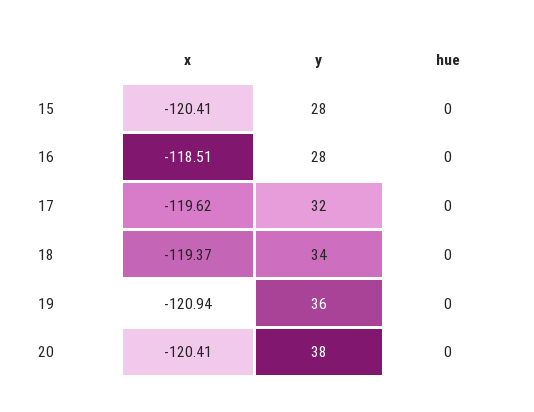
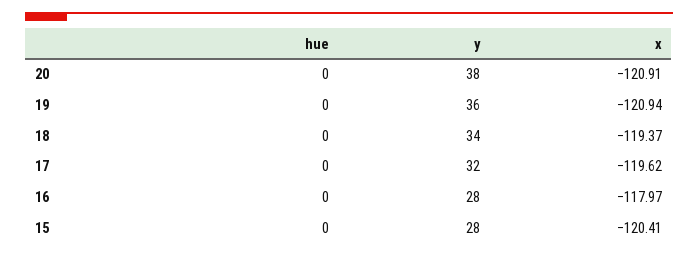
  {
    "x": {
      "15": -120.41,
-     "16": -118.51,
+     "16": -117.97,
      "17": -119.62,
      "18": -119.37,
      "19": -120.94,
-     "20": -120.41
+     "20": -120.91
    },
    "y": {
      "15": 28,
      "16": 28,
      "17": 32,
      "18": 34,
      "19": 36,
      "20": 38
    },
    "hue": {
      "15": 0,
      "16": 0,
      "17": 0,
      "18": 0,
      "19": 0,
      "20": 0
    }
  }

